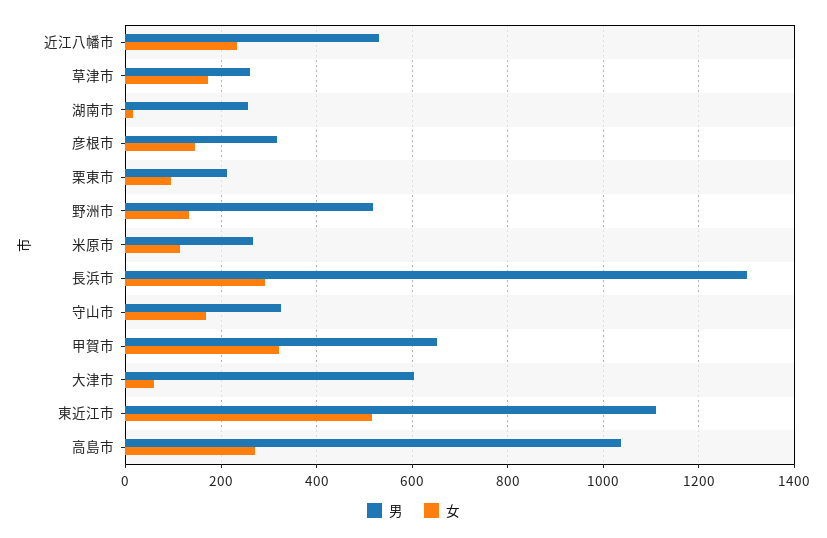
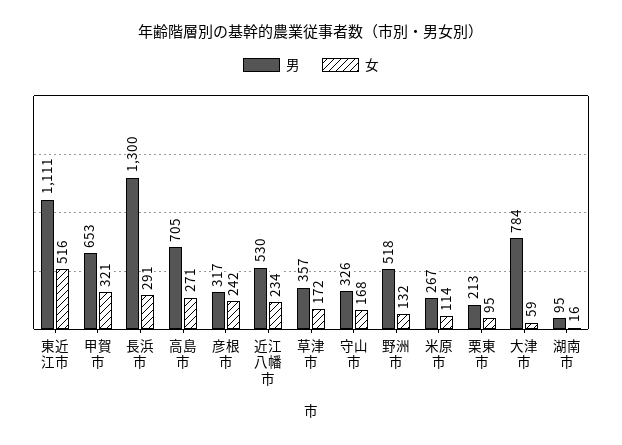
  {
    "男": {
      "近江八幡市": 530,
-     "草津市": 260,
+     "草津市": 357,
-     "湖南市": 260,
+     "湖南市": 95,
      "彦根市": 317,
      "栗東市": 213,
      "野洲市": 518,
      "米原市": 267,
      "長浜市": 1300,
      "守山市": 326,
      "甲賀市": 653,
-     "大津市": 600,
+     "大津市": 784,
      "東近江市": 1111,
-     "高島市": 1040
+     "高島市": 705
    },
    "女": {
      "近江八幡市": 234,
      "草津市": 172,
      "湖南市": 16,
-     "彦根市": 140,
+     "彦根市": 242,
      "栗東市": 95,
      "野洲市": 132,
      "米原市": 114,
      "長浜市": 291,
      "守山市": 168,
      "甲賀市": 321,
      "大津市": 59,
      "東近江市": 516,
      "高島市": 271
    }
  }

